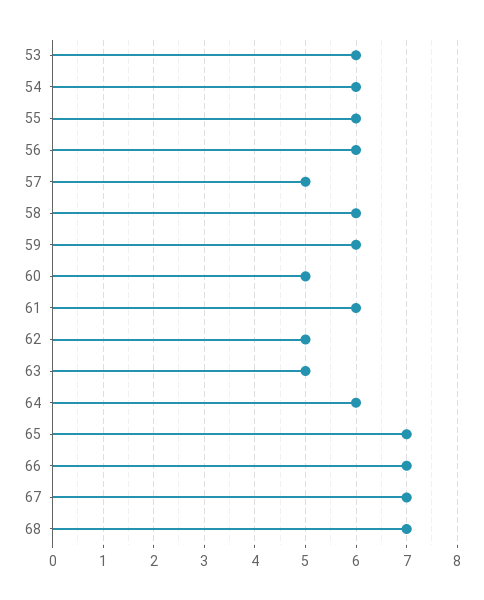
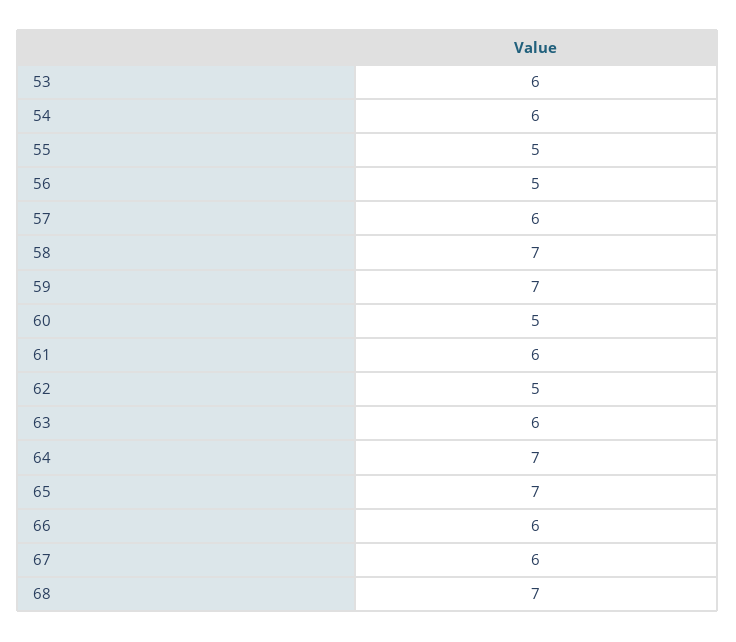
  {
    "53": 6,
    "54": 6,
-   "55": 6,
+   "55": 5,
-   "56": 6,
+   "56": 5,
-   "57": 5,
+   "57": 6,
-   "58": 6,
+   "58": 7,
-   "59": 6,
+   "59": 7,
    "60": 5,
    "61": 6,
    "62": 5,
-   "63": 5,
+   "63": 6,
-   "64": 6,
+   "64": 7,
    "65": 7,
-   "66": 7,
+   "66": 6,
-   "67": 7,
+   "67": 6,
    "68": 7
  }

